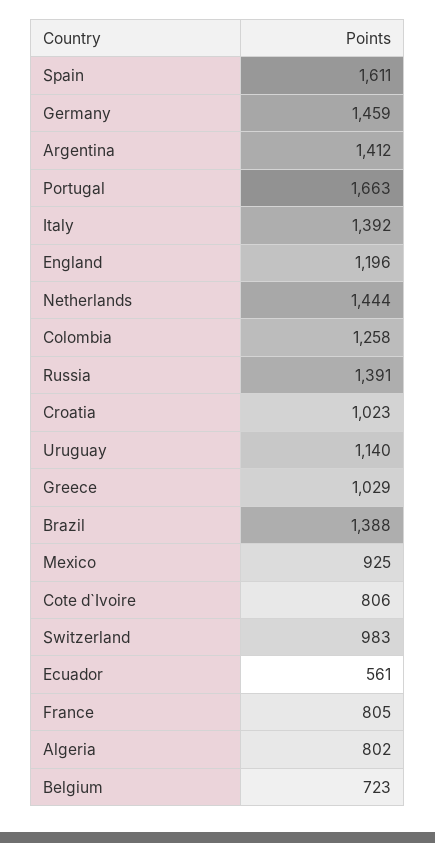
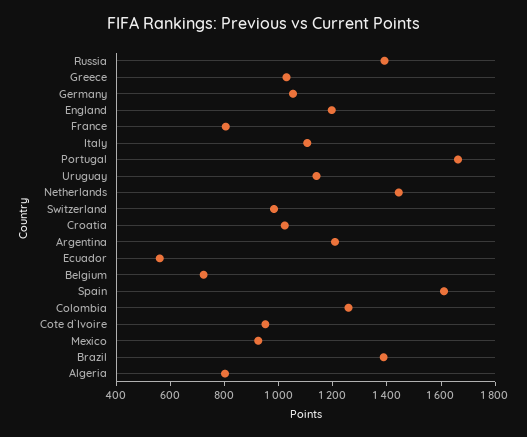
  {
    "Spain": 1611,
-   "Germany": 1459,
+   "Germany": 1050,
-   "Argentina": 1412,
+   "Argentina": 1200,
    "Portugal": 1663,
-   "Italy": 1392,
+   "Italy": 1100,
    "England": 1196,
    "Netherlands": 1444,
    "Colombia": 1258,
    "Russia": 1391,
    "Croatia": 1023,
    "Uruguay": 1140,
    "Greece": 1029,
    "Brazil": 1388,
    "Mexico": 925,
-   "Cote d`Ivoire": 806,
+   "Cote d`Ivoire": 950,
    "Switzerland": 983,
    "Ecuador": 561,
    "France": 805,
    "Algeria": 802,
    "Belgium": 723
  }

